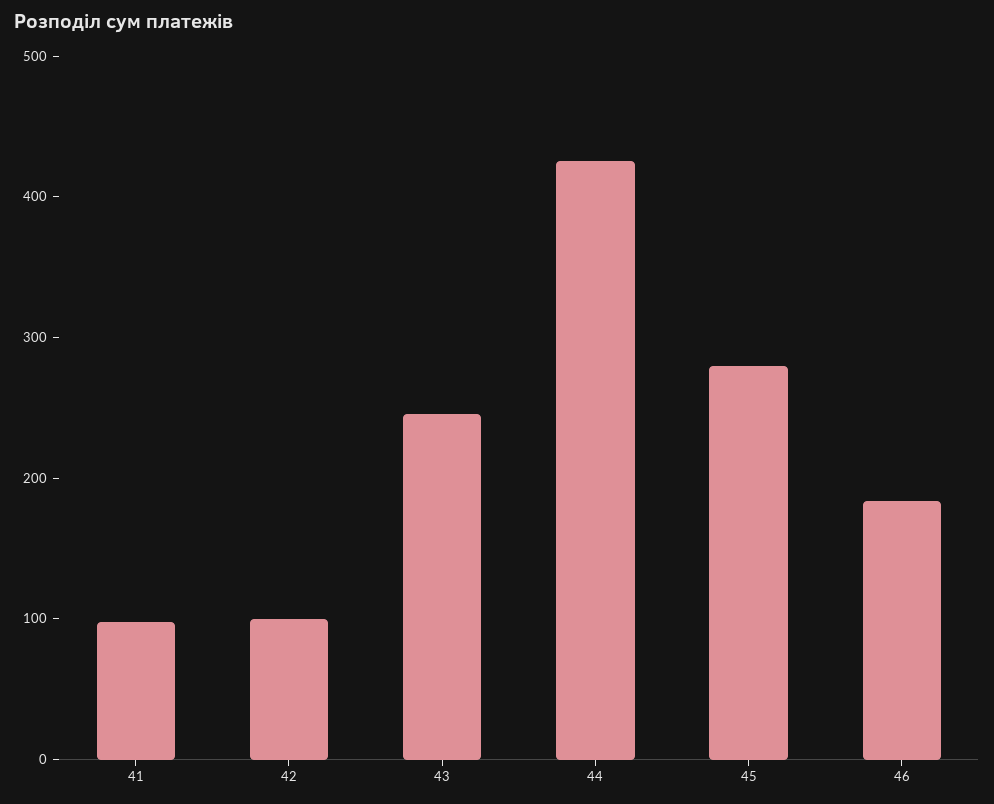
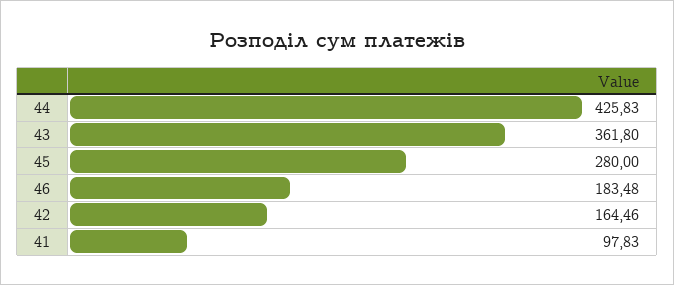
  {
    "41": 97.83,
-   "42": 100,
+   "42": 164.46,
-   "43": 240,
+   "43": 361.8,
    "44": 425.83,
    "45": 280,
    "46": 183.48
  }

